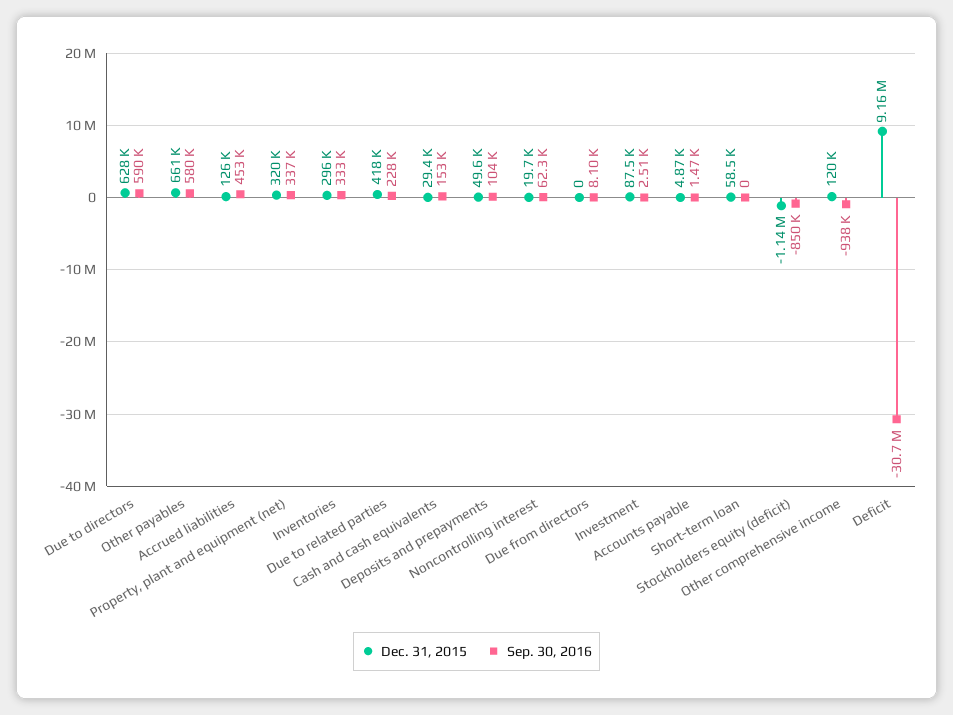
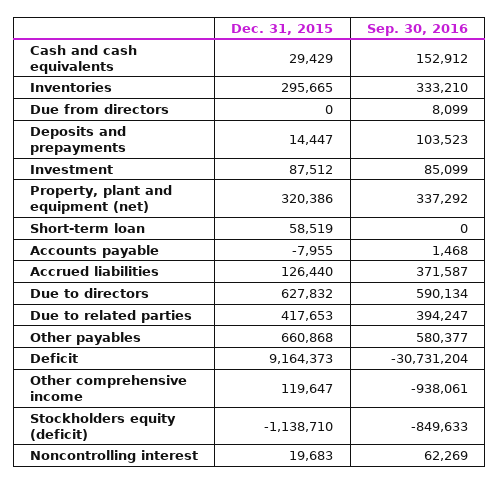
  {
    "Dec. 31, 2015": {
      "Due to directors": 627832,
      "Other payables": 660868,
      "Accrued liabilities": 126440,
      "Property, plant and equipment (net)": 320386,
      "Inventories": 295665,
      "Due to related parties": 417653,
      "Cash and cash equivalents": 29429,
-     "Deposits and prepayments": 49600,
+     "Deposits and prepayments": 14447,
      "Noncontrolling interest": 19683,
      "Due from directors": 0,
      "Investment": 87512,
-     "Accounts payable": 4870,
+     "Accounts payable": -7955,
      "Short-term loan": 58519,
      "Stockholders equity (deficit)": -1138710,
      "Other comprehensive income": 119647,
      "Deficit": 9164373
    },
    "Sep. 30, 2016": {
      "Due to directors": 590134,
      "Other payables": 580377,
-     "Accrued liabilities": 453000,
+     "Accrued liabilities": 371587,
      "Property, plant and equipment (net)": 337292,
      "Inventories": 333210,
-     "Due to related parties": 228000,
+     "Due to related parties": 394247,
      "Cash and cash equivalents": 152912,
      "Deposits and prepayments": 103523,
      "Noncontrolling interest": 62269,
      "Due from directors": 8099,
-     "Investment": 2510,
+     "Investment": 85099,
      "Accounts payable": 1468,
      "Short-term loan": 0,
      "Stockholders equity (deficit)": -849633,
      "Other comprehensive income": -938061,
      "Deficit": -30731204
    }
  }

